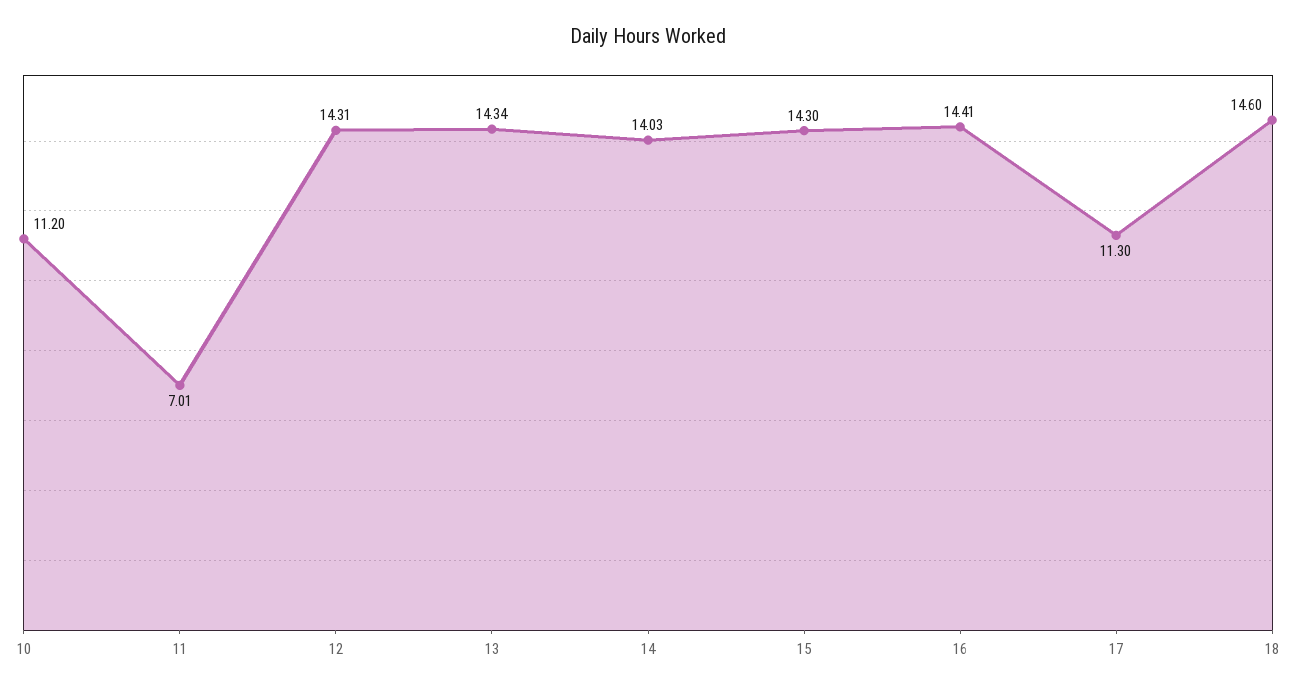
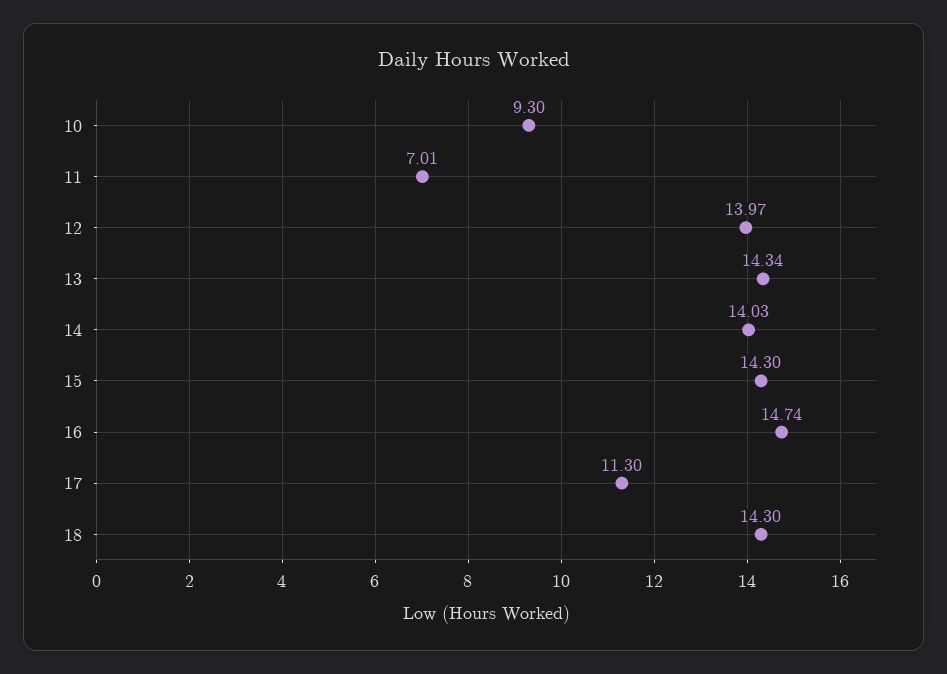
  {
-   "10": 11.2,
+   "10": 9.3,
    "11": 7.01,
-   "12": 14.31,
+   "12": 13.97,
    "13": 14.34,
    "14": 14.03,
    "15": 14.3,
-   "16": 14.41,
+   "16": 14.74,
    "17": 11.3,
-   "18": 14.6
+   "18": 14.3
  }

